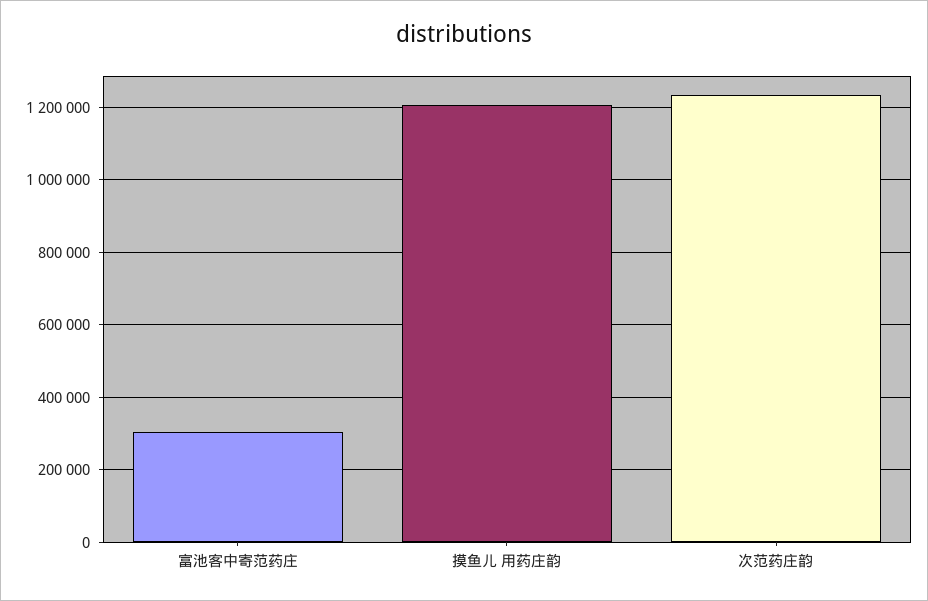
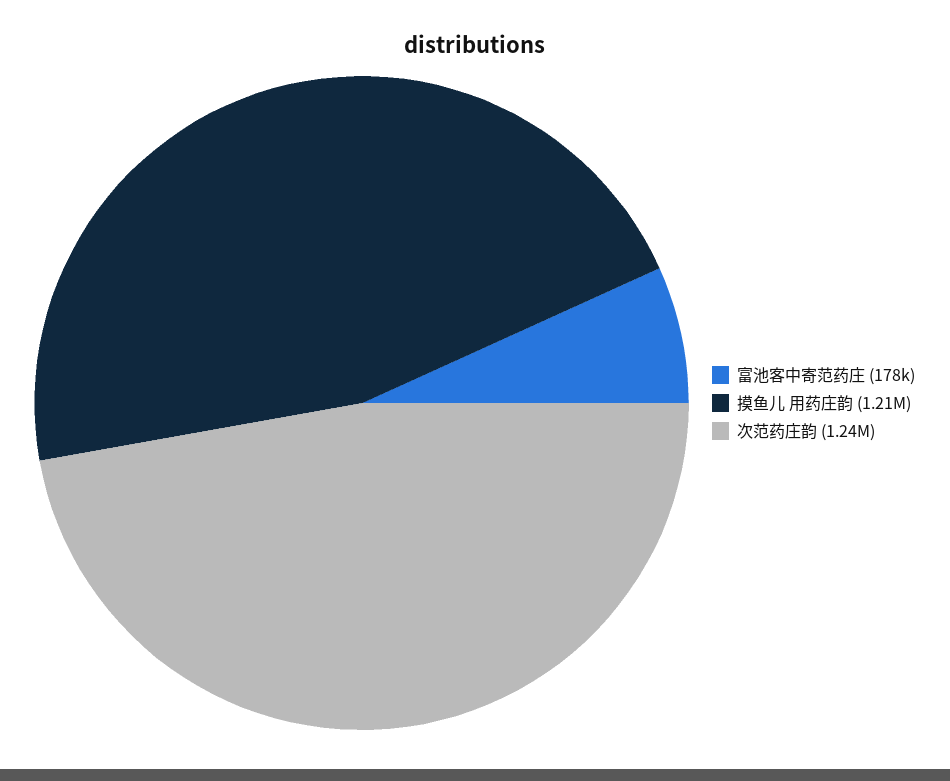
  {
-   "富池客中寄范药庄": 300000,
+   "富池客中寄范药庄": 178000,
    "摸鱼儿 用药庄韵": 1210000,
    "次范药庄韵": 1240000
  }

